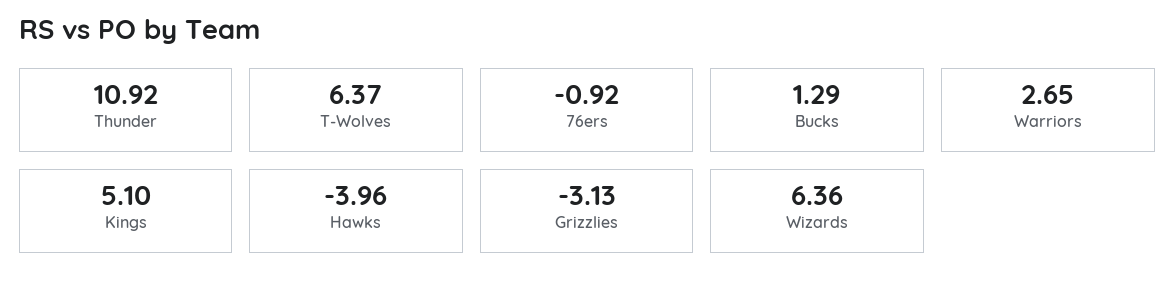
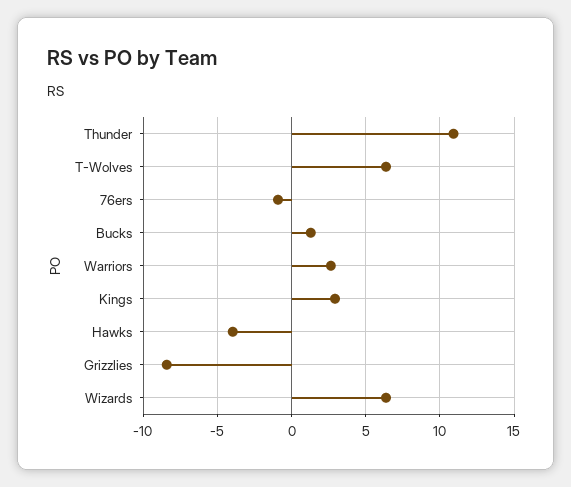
  {
    "Thunder": 10.92,
    "T-Wolves": 6.37,
    "76ers": -0.92,
    "Bucks": 1.29,
    "Warriors": 2.65,
-   "Kings": 5.1,
+   "Kings": 3,
    "Hawks": -3.96,
-   "Grizzlies": -3.13,
+   "Grizzlies": -8.5,
    "Wizards": 6.36
  }

